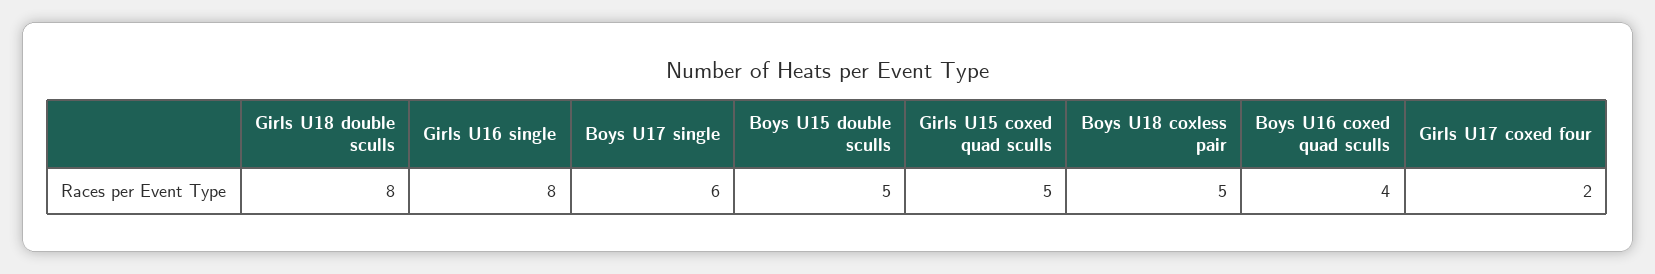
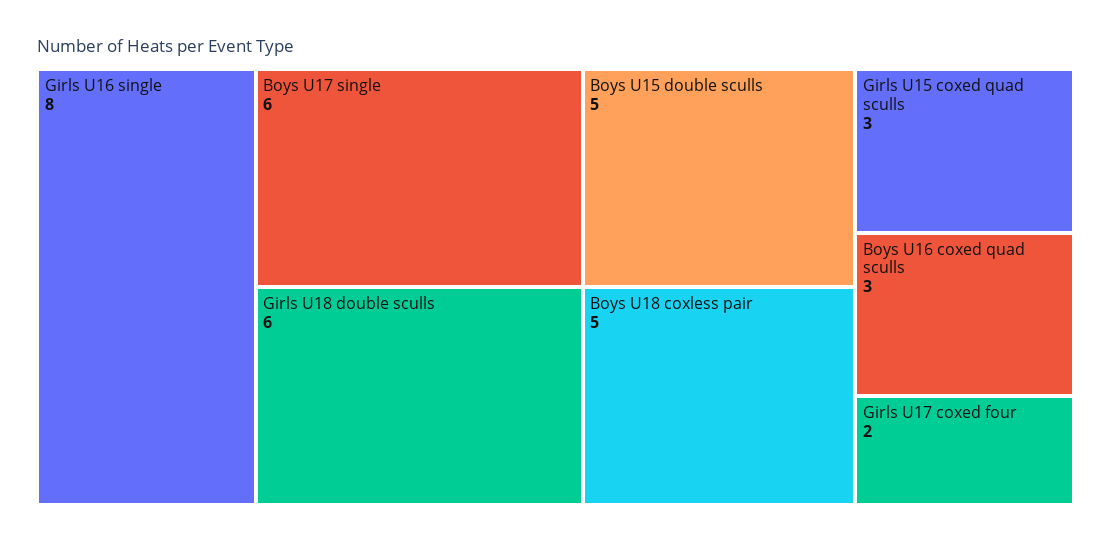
  {
-   "Girls U18 double sculls": 8,
+   "Girls U18 double sculls": 6,
    "Girls U16 single": 8,
    "Boys U17 single": 6,
    "Boys U15 double sculls": 5,
-   "Girls U15 coxed quad sculls": 5,
+   "Girls U15 coxed quad sculls": 3,
    "Boys U18 coxless pair": 5,
-   "Boys U16 coxed quad sculls": 4,
+   "Boys U16 coxed quad sculls": 3,
    "Girls U17 coxed four": 2
  }

